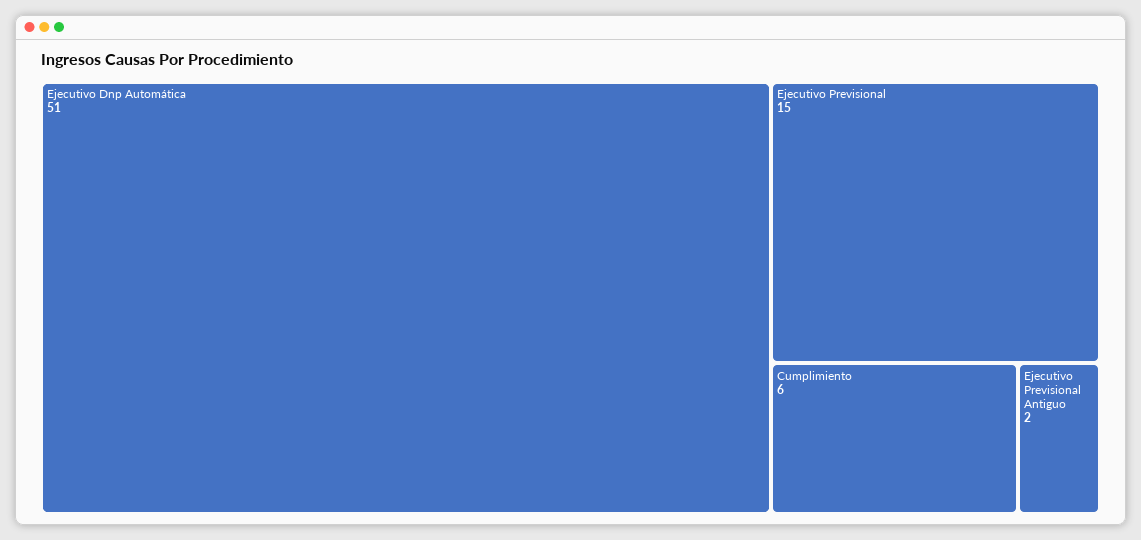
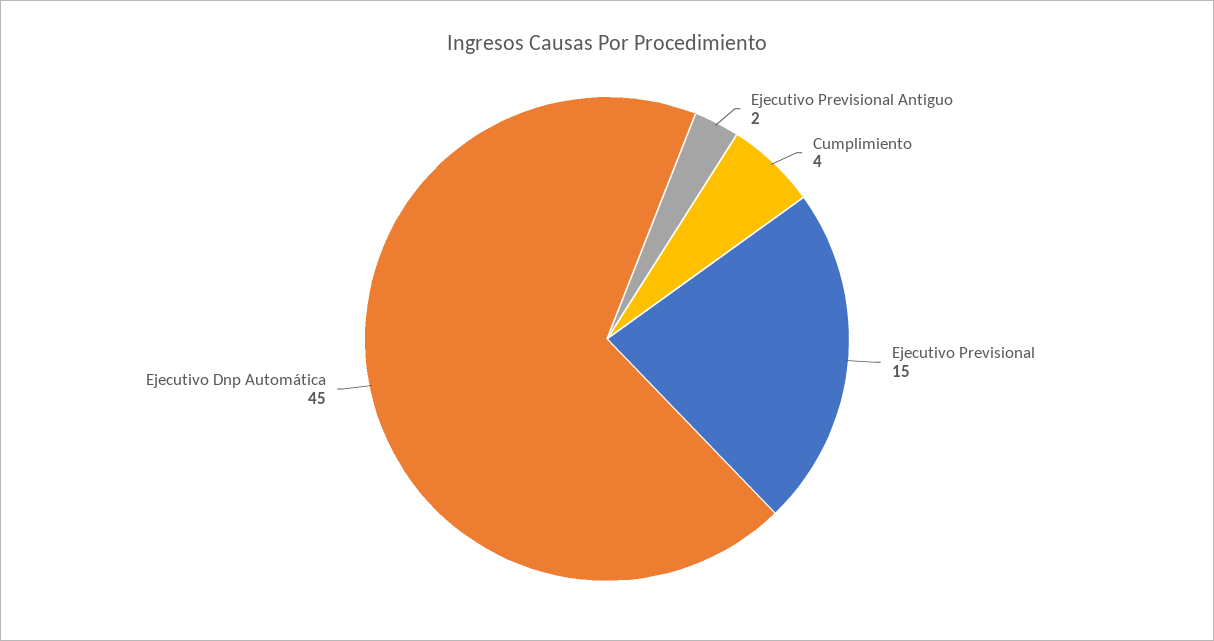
  {
-   "Ejecutivo Dnp Automática": 51,
+   "Ejecutivo Dnp Automática": 45,
    "Ejecutivo Previsional": 15,
-   "Cumplimiento": 6,
+   "Cumplimiento": 4,
    "Ejecutivo Previsional Antiguo": 2
  }

